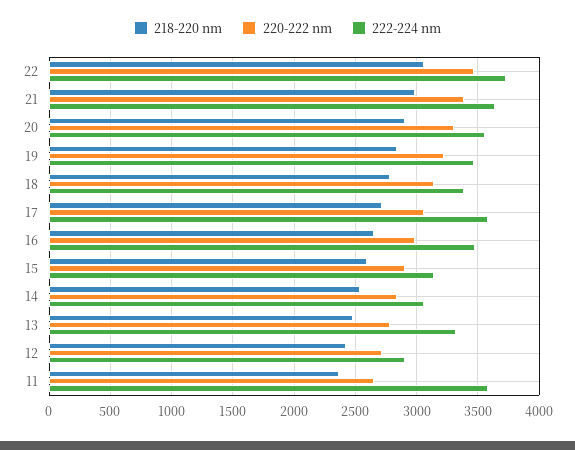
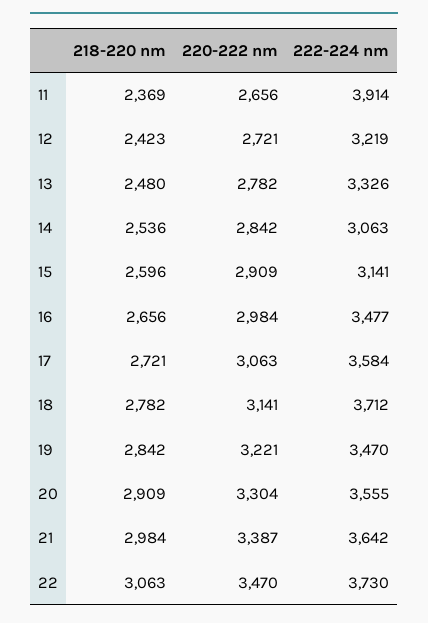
  {
    "218-220 nm": {
      "22": 3063,
      "21": 2984,
      "20": 2909,
      "19": 2842,
      "18": 2782,
      "17": 2721,
      "16": 2656,
      "15": 2596,
      "14": 2536,
      "13": 2480,
      "12": 2423,
      "11": 2369
    },
    "220-222 nm": {
      "22": 3470,
      "21": 3387,
      "20": 3304,
      "19": 3221,
      "18": 3141,
      "17": 3063,
      "16": 2984,
      "15": 2909,
      "14": 2842,
      "13": 2782,
      "12": 2721,
      "11": 2656
    },
    "222-224 nm": {
      "22": 3730,
      "21": 3642,
      "20": 3555,
      "19": 3470,
-     "18": 3400,
+     "18": 3712,
      "17": 3584,
      "16": 3477,
      "15": 3141,
      "14": 3063,
      "13": 3326,
-     "12": 2900,
+     "12": 3219,
-     "11": 3600
+     "11": 3914
    }
  }

